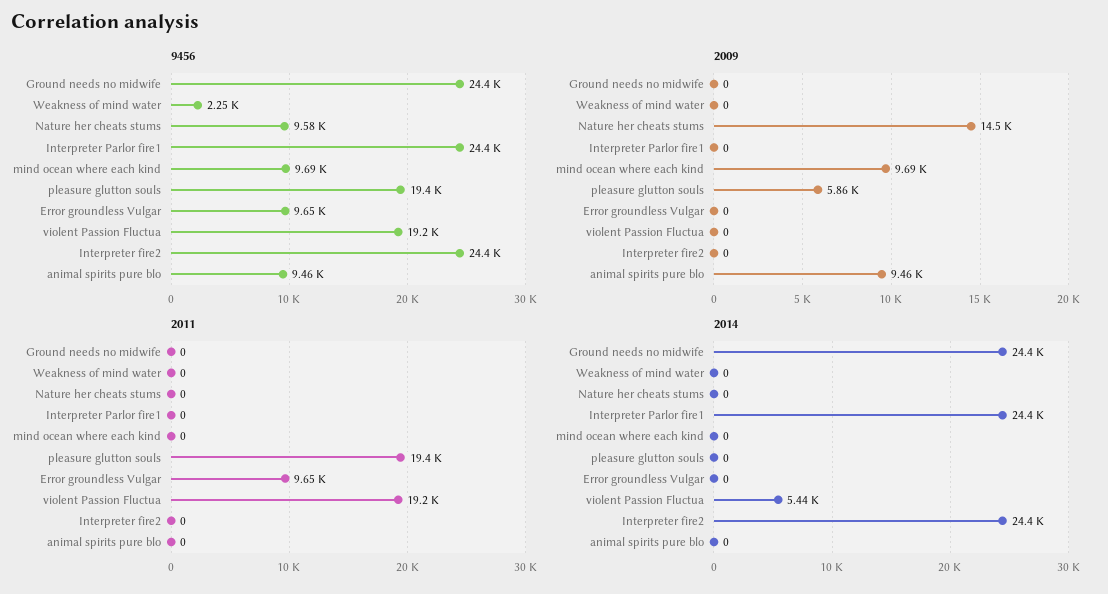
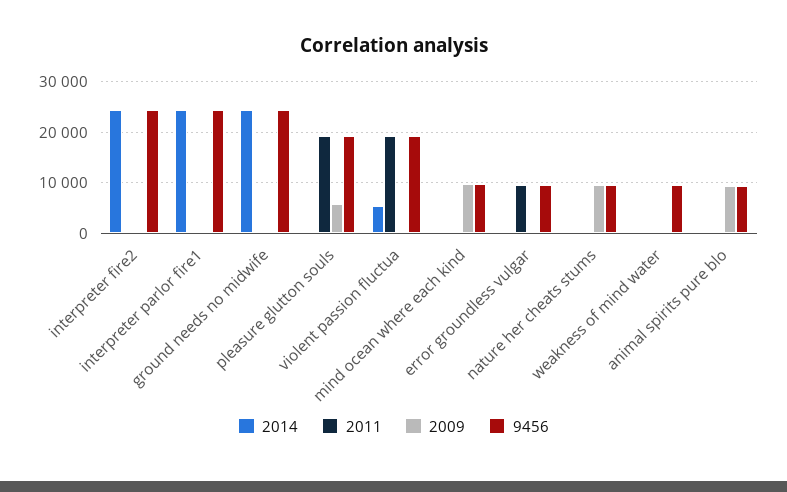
  {
    "9456": {
      "Ground needs no midwife": 24400,
-     "Weakness of mind water": 2250,
+     "Weakness of mind water": 10000,
      "Nature her cheats stums": 9580,
      "Interpreter Parlor fire1": 24400,
      "mind ocean where each kind": 9690,
      "pleasure glutton souls": 19400,
      "Error groundless Vulgar": 9650,
      "violent Passion Fluctua": 19200,
      "Interpreter fire2": 24400,
      "animal spirits pure blo": 9460
    },
    "2009": {
      "Ground needs no midwife": 0,
      "Weakness of mind water": 0,
-     "Nature her cheats stums": 14500,
+     "Nature her cheats stums": 10000,
      "Interpreter Parlor fire1": 0,
      "mind ocean where each kind": 9690,
      "pleasure glutton souls": 5860,
      "Error groundless Vulgar": 0,
      "violent Passion Fluctua": 0,
      "Interpreter fire2": 0,
      "animal spirits pure blo": 9460
    },
    "2011": {
      "Ground needs no midwife": 0,
      "Weakness of mind water": 0,
      "Nature her cheats stums": 0,
      "Interpreter Parlor fire1": 0,
      "mind ocean where each kind": 0,
      "pleasure glutton souls": 19400,
      "Error groundless Vulgar": 9650,
      "violent Passion Fluctua": 19200,
      "Interpreter fire2": 0,
      "animal spirits pure blo": 0
    },
    "2014": {
      "Ground needs no midwife": 24400,
      "Weakness of mind water": 0,
      "Nature her cheats stums": 0,
      "Interpreter Parlor fire1": 24400,
      "mind ocean where each kind": 0,
      "pleasure glutton souls": 0,
      "Error groundless Vulgar": 0,
      "violent Passion Fluctua": 5440,
      "Interpreter fire2": 24400,
      "animal spirits pure blo": 0
    }
  }

